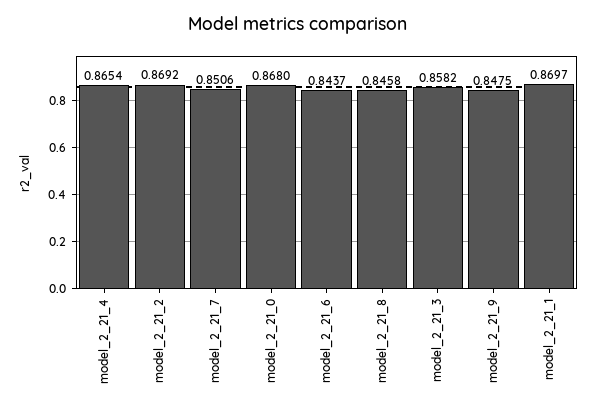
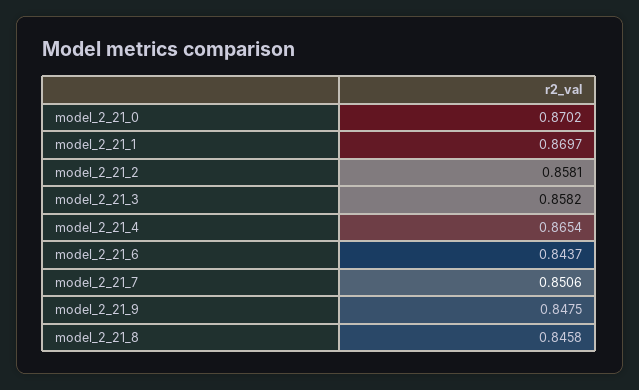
  {
    "model_2_21_4": 0.8654,
-   "model_2_21_2": 0.8692,
+   "model_2_21_2": 0.8581,
    "model_2_21_7": 0.8506,
-   "model_2_21_0": 0.868,
+   "model_2_21_0": 0.8702,
    "model_2_21_6": 0.8437,
    "model_2_21_8": 0.8458,
    "model_2_21_3": 0.8582,
    "model_2_21_9": 0.8475,
    "model_2_21_1": 0.8697
  }

